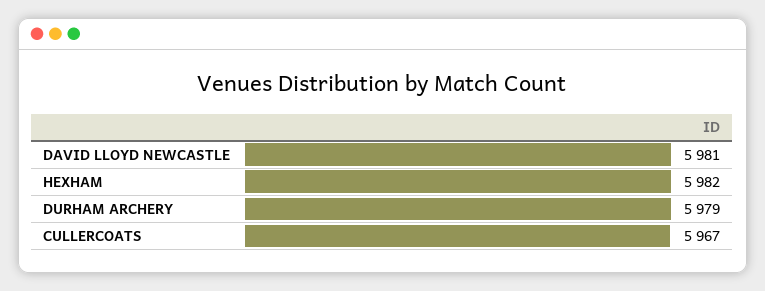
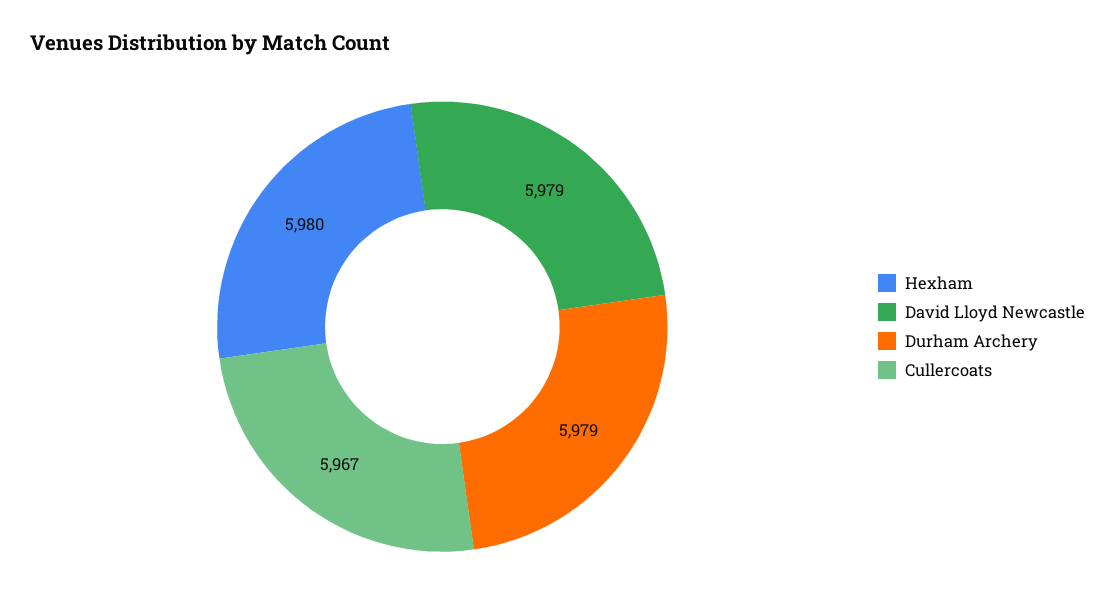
  {
-   "DAVID LLOYD NEWCASTLE": 5981,
+   "DAVID LLOYD NEWCASTLE": 5979,
-   "HEXHAM": 5982,
+   "HEXHAM": 5980,
    "DURHAM ARCHERY": 5979,
    "CULLERCOATS": 5967
  }

